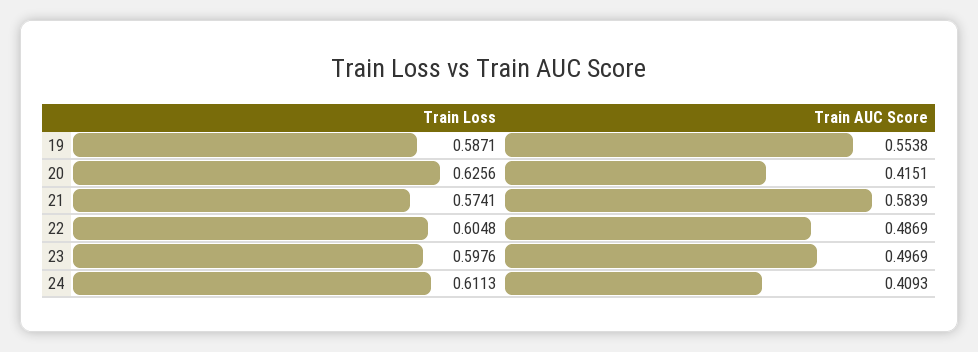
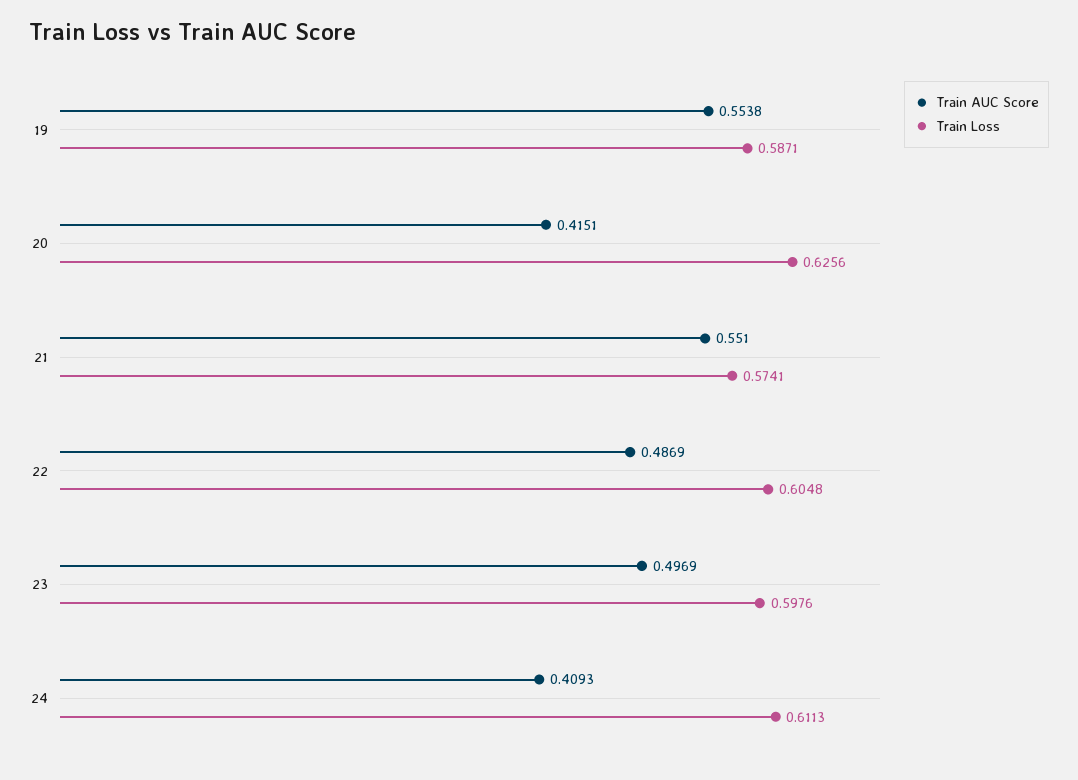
  {
    "Train Loss": {
      "19": 0.5871,
      "20": 0.6256,
      "21": 0.5741,
      "22": 0.6048,
      "23": 0.5976,
      "24": 0.6113
    },
    "Train AUC Score": {
      "19": 0.5538,
      "20": 0.4151,
-     "21": 0.5839,
+     "21": 0.551,
      "22": 0.4869,
      "23": 0.4969,
      "24": 0.4093
    }
  }

